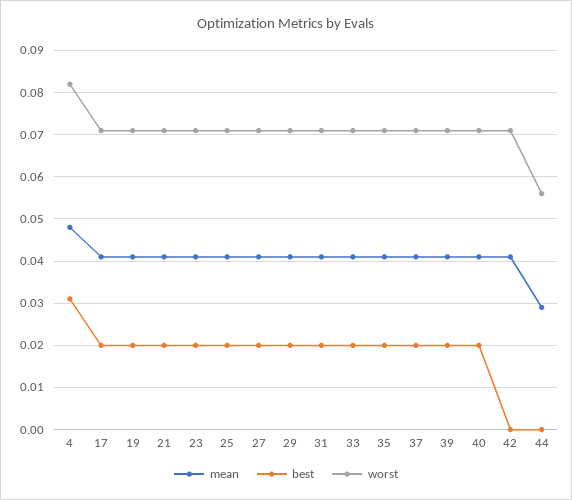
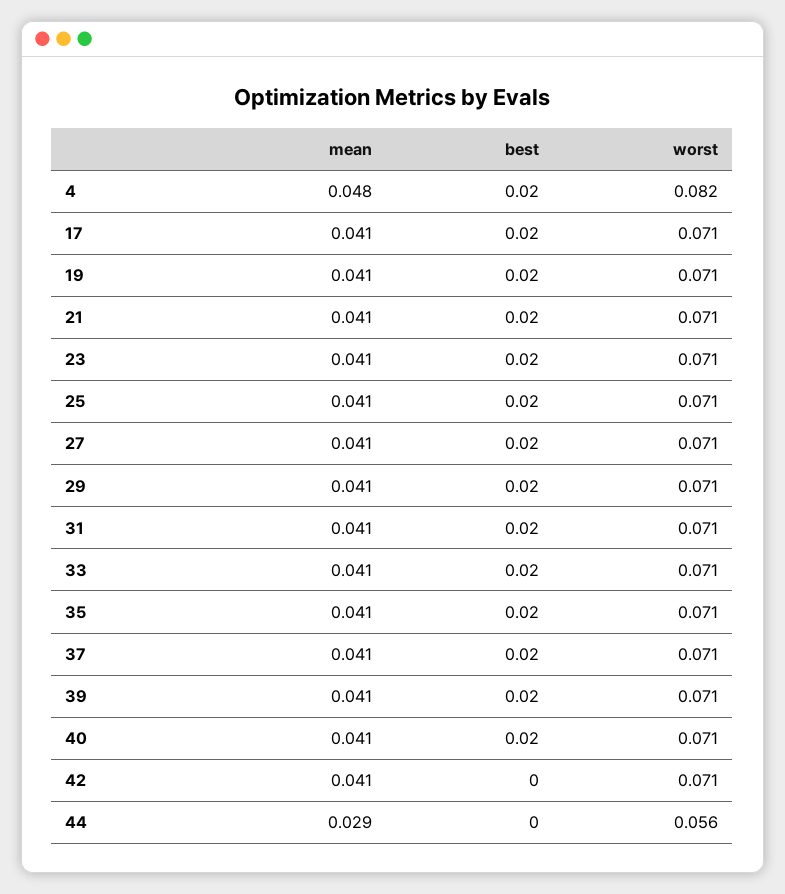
  {
    "mean": {
      "4": 0.048,
      "17": 0.041,
      "19": 0.041,
      "21": 0.041,
      "23": 0.041,
      "25": 0.041,
      "27": 0.041,
      "29": 0.041,
      "31": 0.041,
      "33": 0.041,
      "35": 0.041,
      "37": 0.041,
      "39": 0.041,
      "40": 0.041,
      "42": 0.041,
      "44": 0.029
    },
    "best": {
-     "4": 0.03,
+     "4": 0.02,
      "17": 0.02,
      "19": 0.02,
      "21": 0.02,
      "23": 0.02,
      "25": 0.02,
      "27": 0.02,
      "29": 0.02,
      "31": 0.02,
      "33": 0.02,
      "35": 0.02,
      "37": 0.02,
      "39": 0.02,
      "40": 0.02,
      "42": 0,
      "44": 0
    },
    "worst": {
      "4": 0.082,
      "17": 0.071,
      "19": 0.071,
      "21": 0.071,
      "23": 0.071,
      "25": 0.071,
      "27": 0.071,
      "29": 0.071,
      "31": 0.071,
      "33": 0.071,
      "35": 0.071,
      "37": 0.071,
      "39": 0.071,
      "40": 0.071,
      "42": 0.071,
      "44": 0.056
    }
  }

